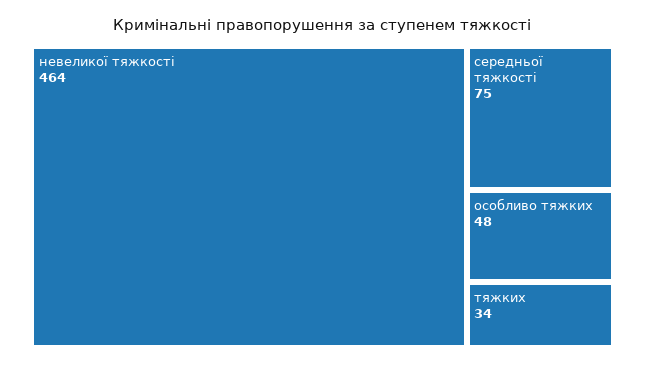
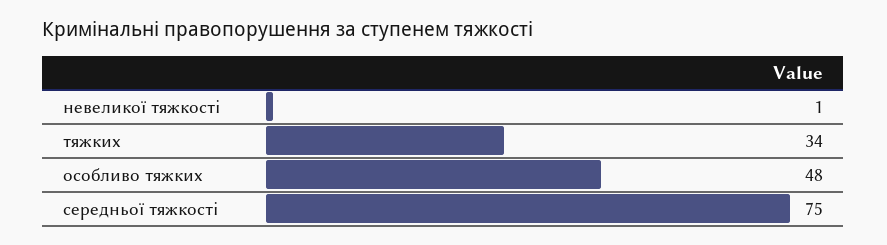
  {
-   "невеликої тяжкості": 464,
+   "невеликої тяжкості": 1,
    "середньої тяжкості": 75,
    "особливо тяжких": 48,
    "тяжких": 34
  }

